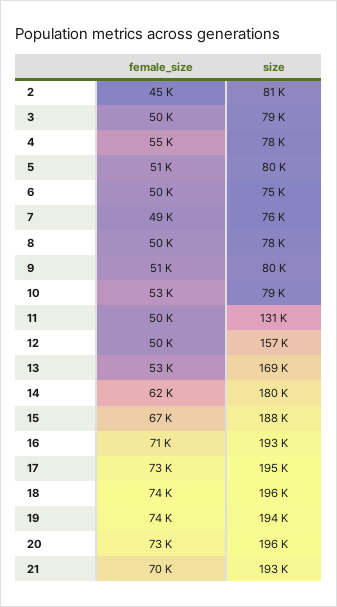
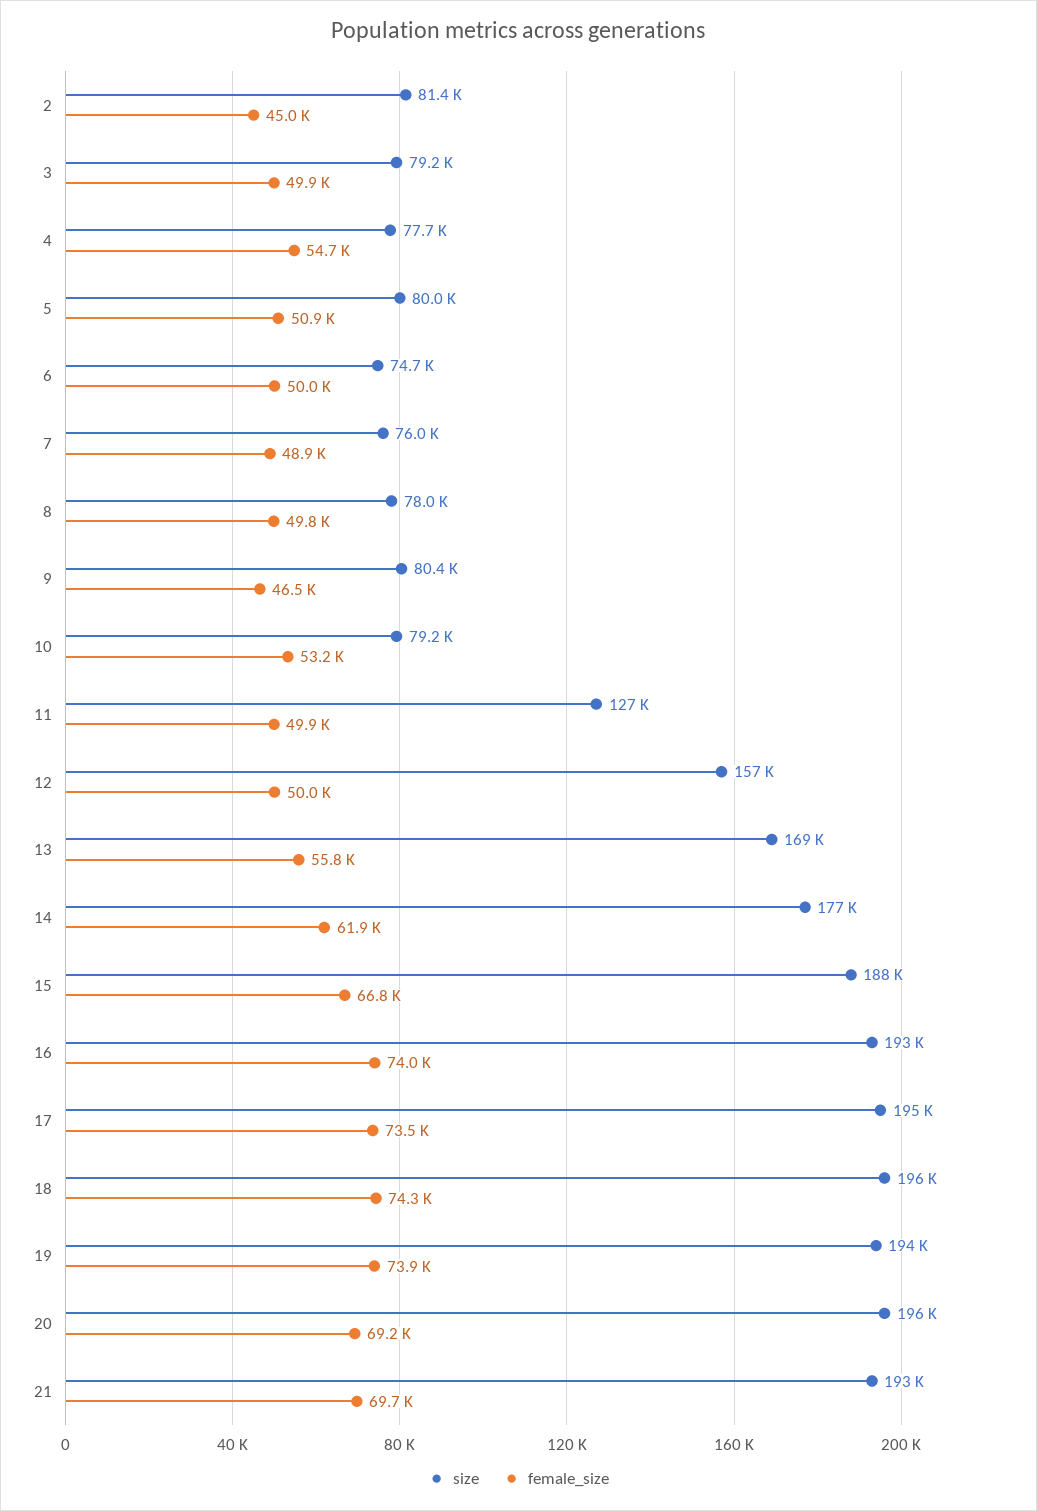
  {
    "female_size": {
      "2": 45000,
      "3": 49900,
      "4": 54700,
      "5": 50900,
      "6": 50000,
      "7": 48900,
      "8": 49800,
-     "9": 51000,
+     "9": 46500,
      "10": 53200,
      "11": 49900,
      "12": 50000,
-     "13": 53000,
+     "13": 55800,
      "14": 61900,
      "15": 66800,
-     "16": 71000,
+     "16": 74000,
      "17": 73500,
      "18": 74300,
      "19": 73900,
-     "20": 73000,
+     "20": 69200,
      "21": 69700
    },
    "size": {
      "2": 81400,
      "3": 79200,
      "4": 77700,
      "5": 80000,
      "6": 74700,
      "7": 76000,
      "8": 78000,
      "9": 80400,
      "10": 79200,
-     "11": 131000,
+     "11": 127000,
      "12": 157000,
      "13": 169000,
-     "14": 180000,
+     "14": 177000,
      "15": 188000,
      "16": 193000,
      "17": 195000,
      "18": 196000,
      "19": 194000,
      "20": 196000,
      "21": 193000
    }
  }

